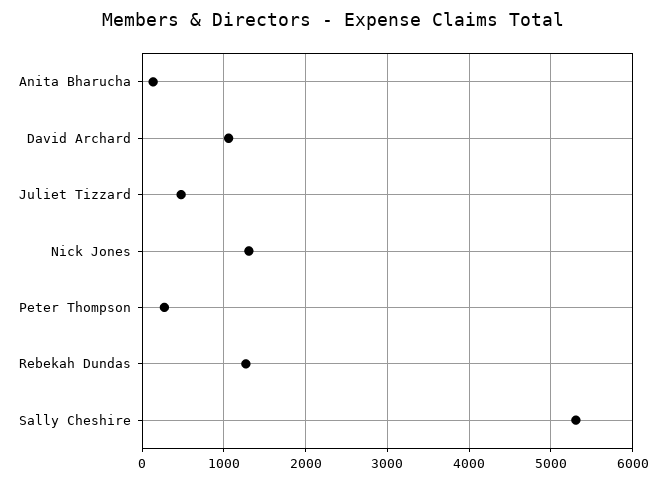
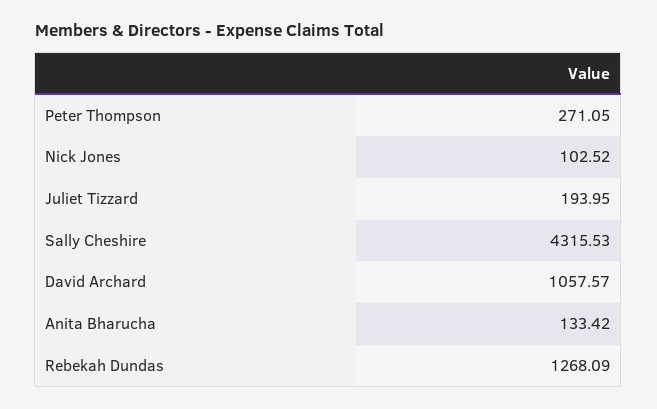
  {
    "Anita Bharucha": 133.42,
    "David Archard": 1057.57,
-   "Juliet Tizzard": 500,
+   "Juliet Tizzard": 193.95,
-   "Nick Jones": 1300,
+   "Nick Jones": 102.52,
    "Peter Thompson": 271.05,
    "Rebekah Dundas": 1268.09,
-   "Sally Cheshire": 5300
+   "Sally Cheshire": 4315.53
  }

